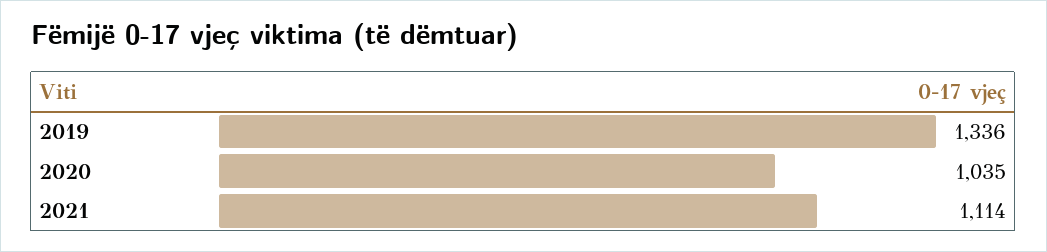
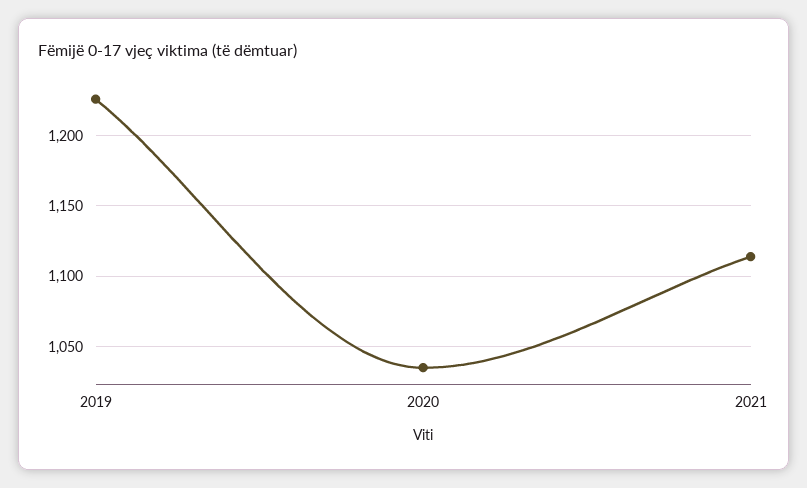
  {
-   "2019": 1336,
+   "2019": 1225,
    "2020": 1035,
    "2021": 1114
  }

